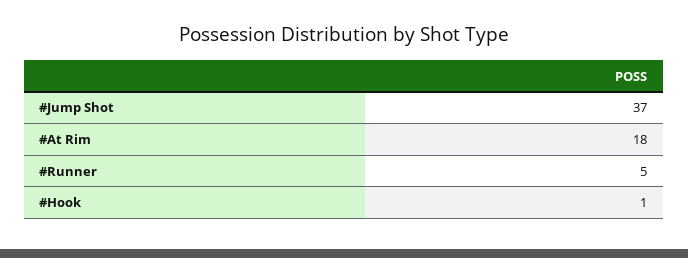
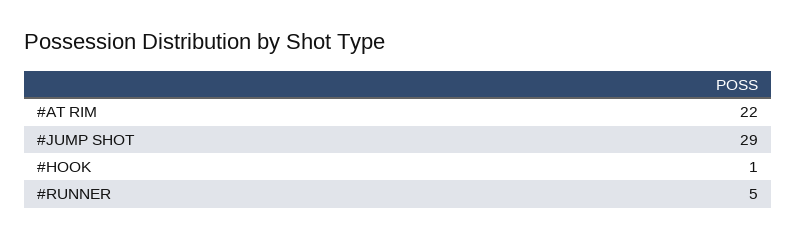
  {
-   "#Jump Shot": 37,
+   "#Jump Shot": 29,
-   "#At Rim": 18,
+   "#At Rim": 22,
    "#Runner": 5,
    "#Hook": 1
  }

